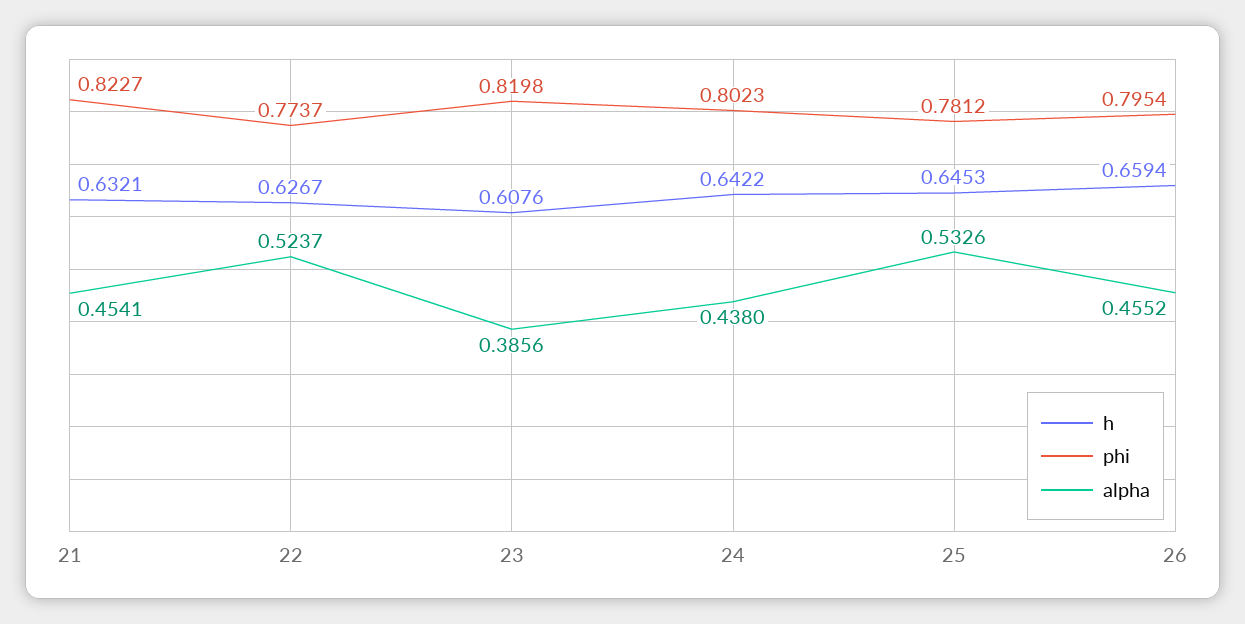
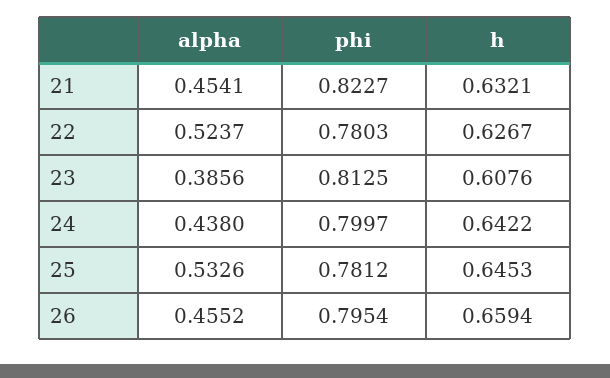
  {
    "h": {
      "21": 0.6321,
      "22": 0.6267,
      "23": 0.6076,
      "24": 0.6422,
      "25": 0.6453,
      "26": 0.6594
    },
    "phi": {
      "21": 0.8227,
-     "22": 0.7737,
+     "22": 0.7803,
-     "23": 0.8198,
+     "23": 0.8125,
-     "24": 0.8023,
+     "24": 0.7997,
      "25": 0.7812,
      "26": 0.7954
    },
    "alpha": {
      "21": 0.4541,
      "22": 0.5237,
      "23": 0.3856,
      "24": 0.438,
      "25": 0.5326,
      "26": 0.4552
    }
  }

